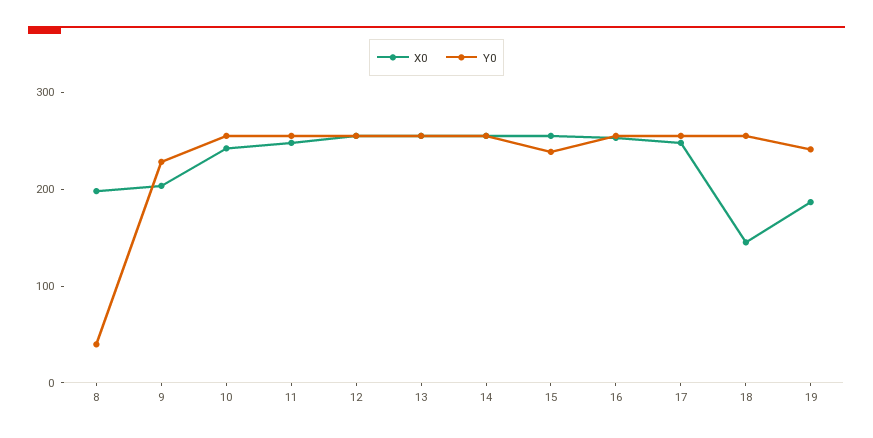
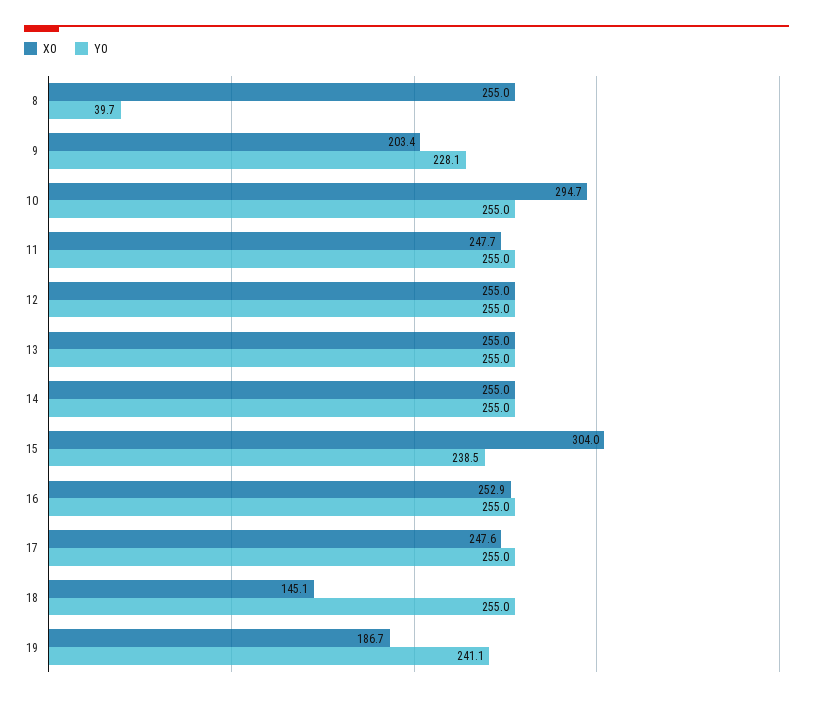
  {
    "X0": {
-     "8": 200,
+     "8": 255,
      "9": 203.4,
-     "10": 240,
+     "10": 294.7,
      "11": 247.7,
      "12": 255,
      "13": 255,
      "14": 255,
-     "15": 260,
+     "15": 304,
      "16": 252.9,
      "17": 247.6,
      "18": 145.1,
      "19": 186.7
    },
    "Y0": {
      "8": 39.7,
      "9": 228.1,
      "10": 255,
      "11": 255,
      "12": 255,
      "13": 255,
      "14": 255,
      "15": 238.5,
      "16": 255,
      "17": 255,
      "18": 255,
      "19": 241.1
    }
  }

